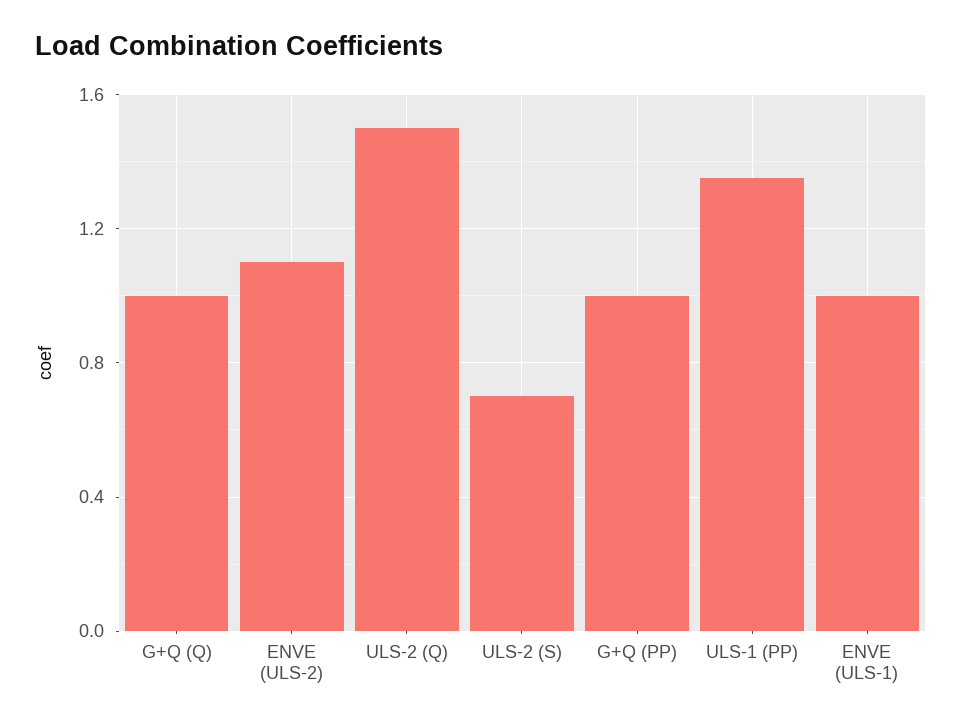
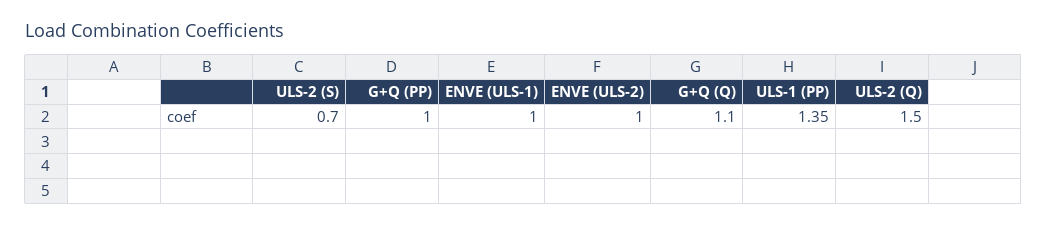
  {
-   "G+Q (Q)": 1,
+   "G+Q (Q)": 1.1,
-   "ENVE (ULS-2)": 1.1,
+   "ENVE (ULS-2)": 1,
    "ULS-2 (Q)": 1.5,
    "ULS-2 (S)": 0.7,
    "G+Q (PP)": 1,
    "ULS-1 (PP)": 1.35,
    "ENVE (ULS-1)": 1
  }

